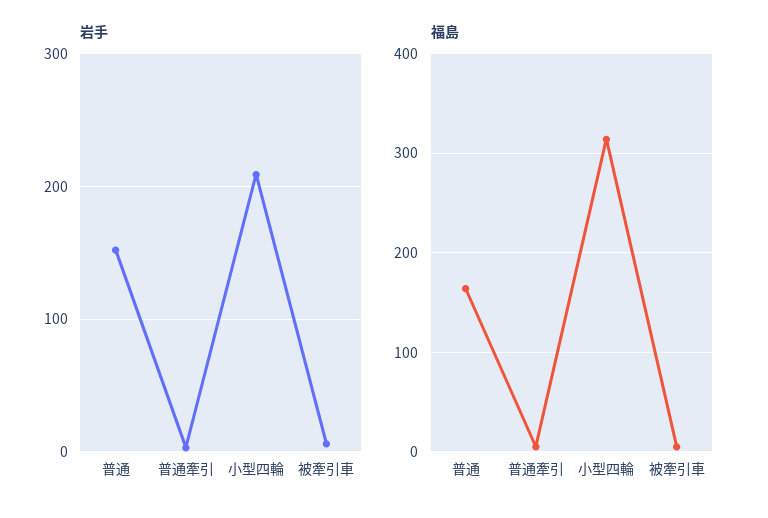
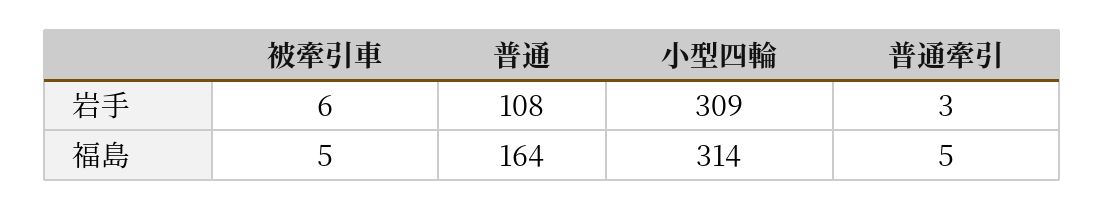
  {
    "岩手": {
-     "普通": 150,
+     "普通": 108,
      "普通牽引": 3,
-     "小型四輪": 210,
+     "小型四輪": 309,
      "被牽引車": 6
    },
    "福島": {
      "普通": 164,
      "普通牽引": 5,
      "小型四輪": 314,
      "被牽引車": 5
    }
  }

